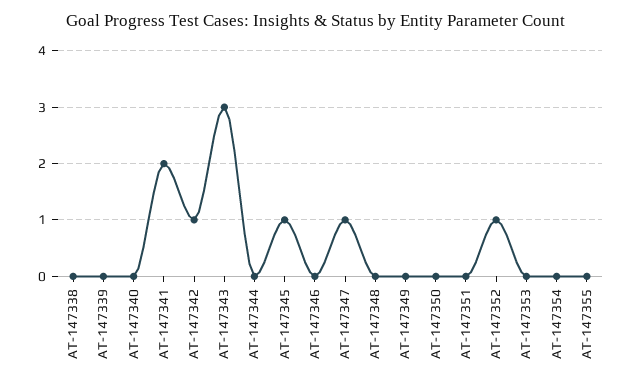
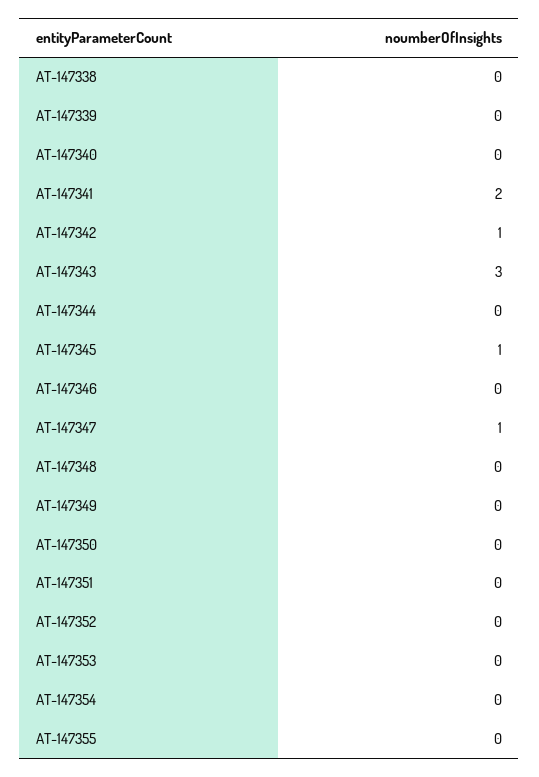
  {
    "AT-147338": 0,
    "AT-147339": 0,
    "AT-147340": 0,
    "AT-147341": 2,
    "AT-147342": 1,
    "AT-147343": 3,
    "AT-147344": 0,
    "AT-147345": 1,
    "AT-147346": 0,
    "AT-147347": 1,
    "AT-147348": 0,
    "AT-147349": 0,
    "AT-147350": 0,
    "AT-147351": 0,
-   "AT-147352": 1,
+   "AT-147352": 0,
    "AT-147353": 0,
    "AT-147354": 0,
    "AT-147355": 0
  }

